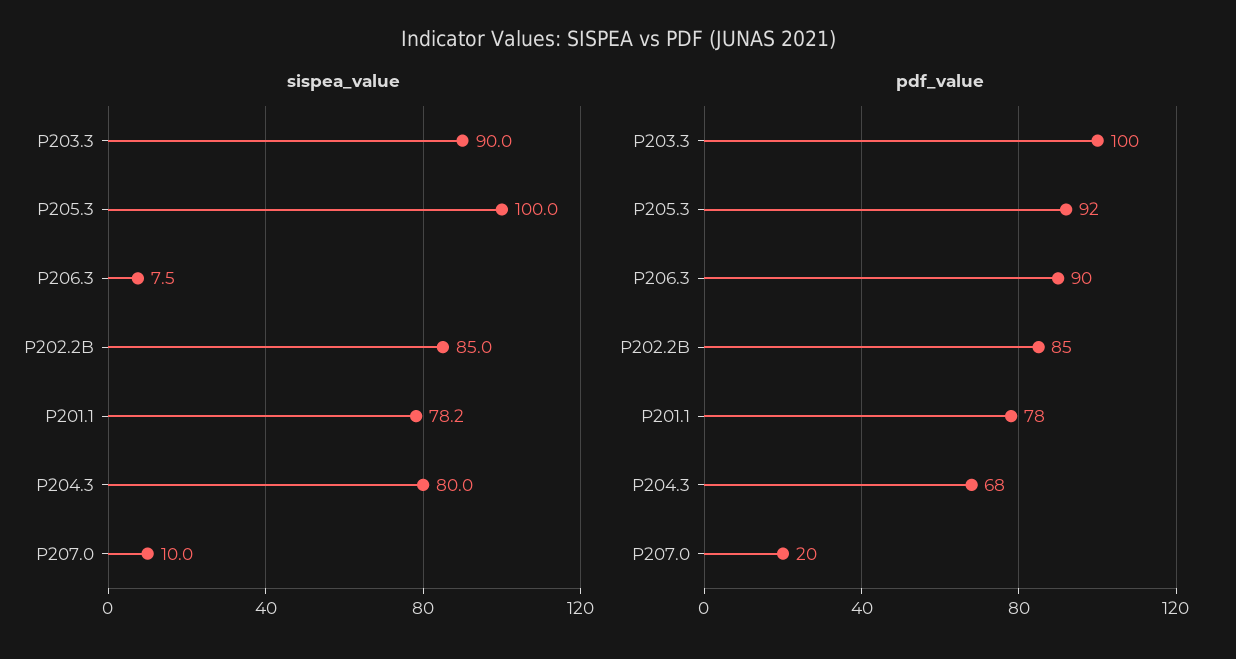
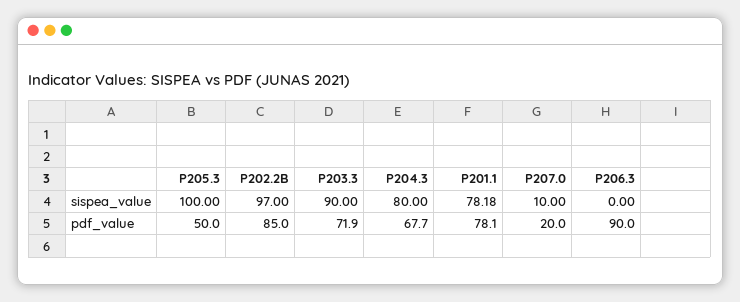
  {
    "sispea_value": {
      "P203.3": 90,
      "P205.3": 100,
-     "P206.3": 7.5,
+     "P206.3": 0,
-     "P202.2B": 85,
+     "P202.2B": 97,
      "P201.1": 78.18,
      "P204.3": 80,
      "P207.0": 10
    },
    "pdf_value": {
-     "P203.3": 100,
+     "P203.3": 71.9,
-     "P205.3": 92,
+     "P205.3": 50,
      "P206.3": 90,
      "P202.2B": 85,
      "P201.1": 78.1,
      "P204.3": 67.7,
      "P207.0": 20
    }
  }

